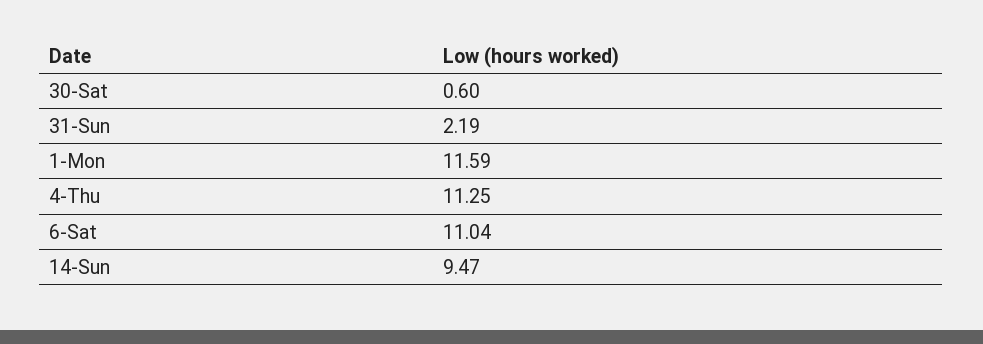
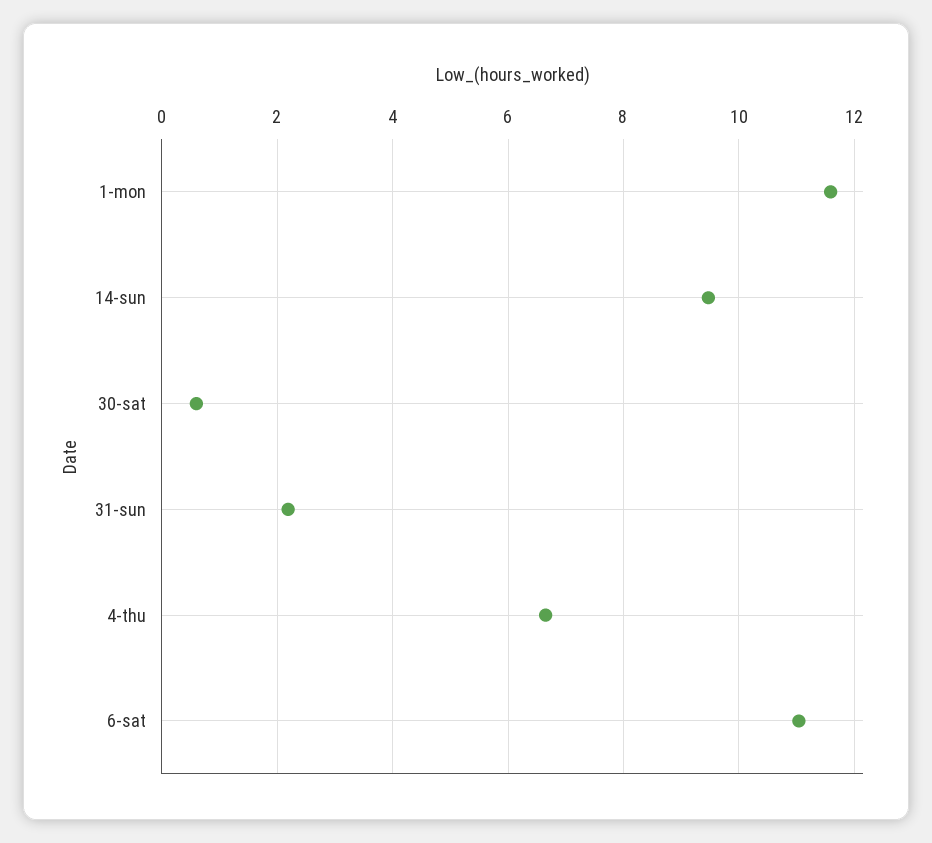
  {
    "30-Sat": 0.6,
    "31-Sun": 2.19,
    "1-Mon": 11.59,
-   "4-Thu": 11.25,
+   "4-Thu": 6.6,
    "6-Sat": 11.04,
    "14-Sun": 9.47
  }

